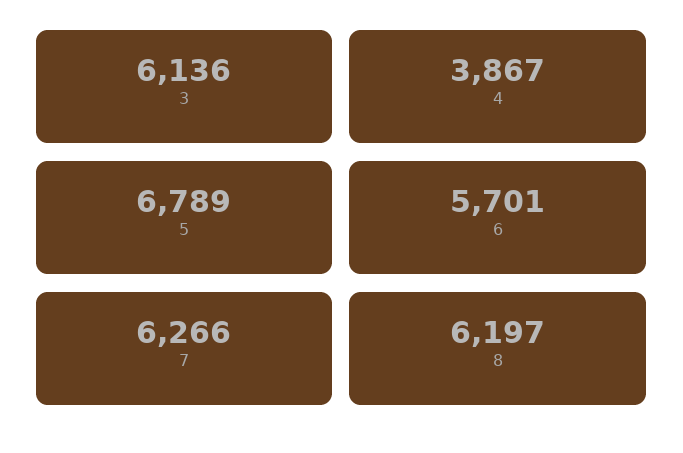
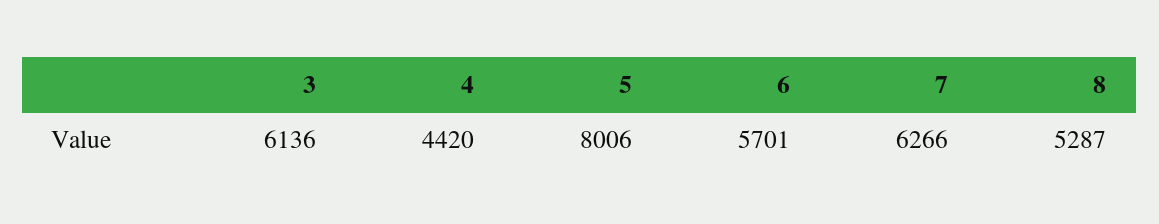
  {
    "3": 6136,
-   "4": 3867,
+   "4": 4420,
-   "5": 6789,
+   "5": 8006,
    "6": 5701,
    "7": 6266,
-   "8": 6197
+   "8": 5287
  }

